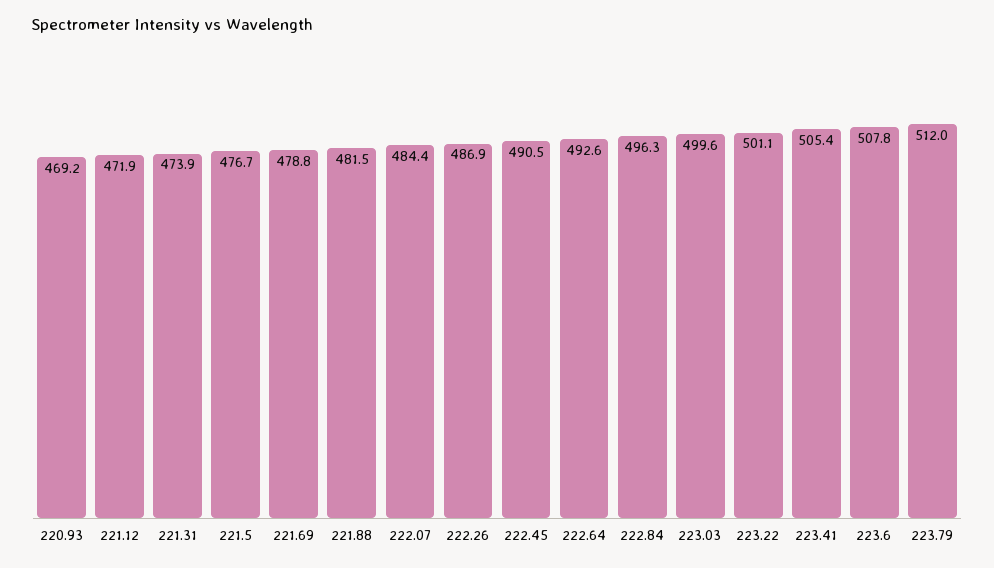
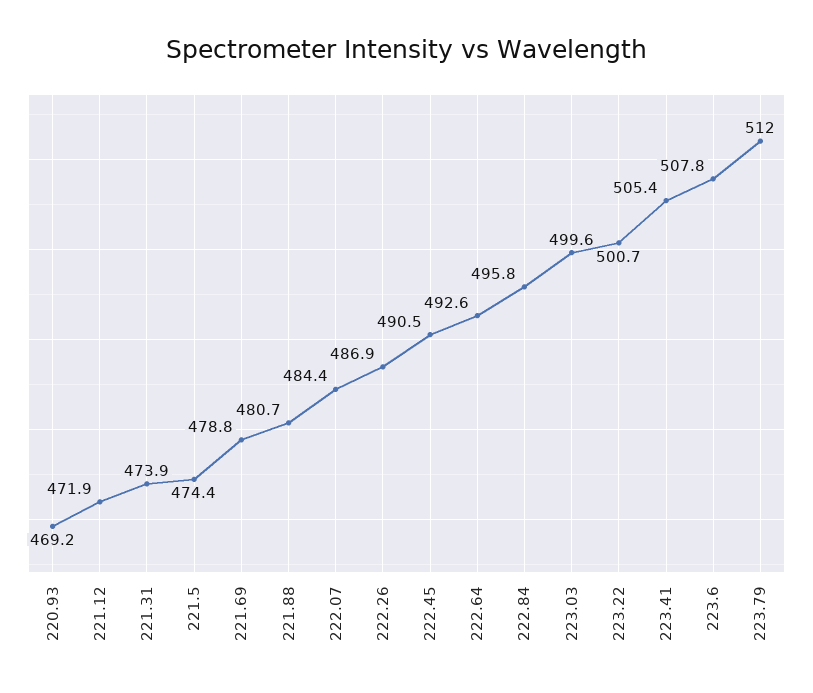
  {
    "220.93": 469.2,
    "221.12": 471.9,
    "221.31": 473.9,
-   "221.5": 476.7,
+   "221.5": 474.4,
    "221.69": 478.8,
-   "221.88": 481.5,
+   "221.88": 480.7,
    "222.07": 484.4,
    "222.26": 486.9,
    "222.45": 490.5,
    "222.64": 492.6,
-   "222.84": 496.3,
+   "222.84": 495.8,
    "223.03": 499.6,
-   "223.22": 501.1,
+   "223.22": 500.7,
    "223.41": 505.4,
    "223.6": 507.8,
    "223.79": 512
  }

